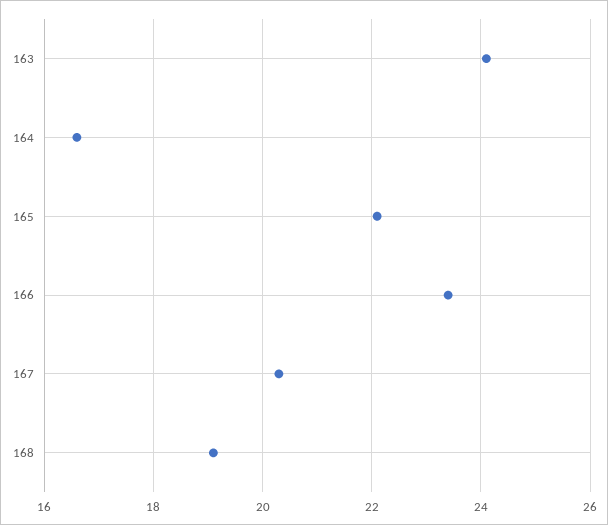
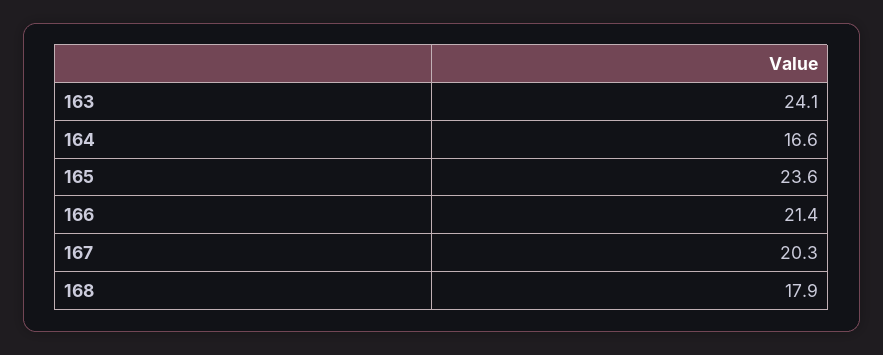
  {
    "163": 24.1,
    "164": 16.6,
-   "165": 22,
+   "165": 23.6,
-   "166": 23.5,
+   "166": 21.4,
    "167": 20.3,
-   "168": 19
+   "168": 17.9
  }

